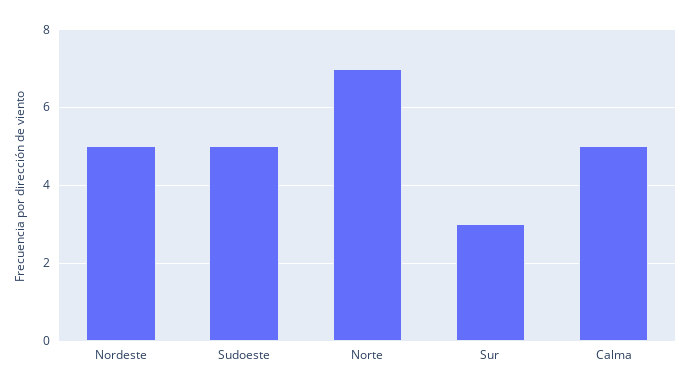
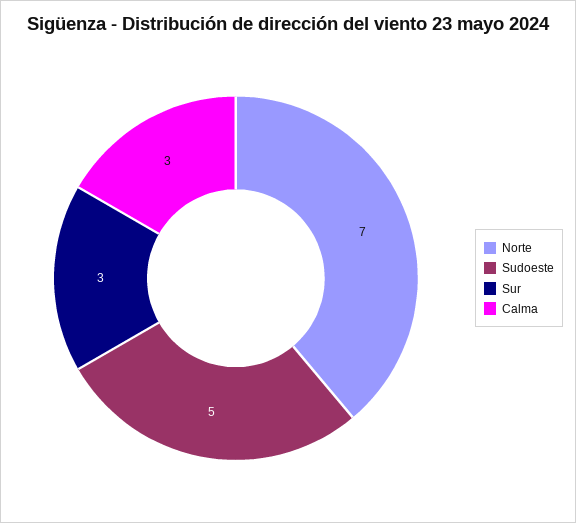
  {
-   "Nordeste": 5,
    "Sudoeste": 5,
    "Norte": 7,
    "Sur": 3,
-   "Calma": 5
+   "Calma": 3
  }

